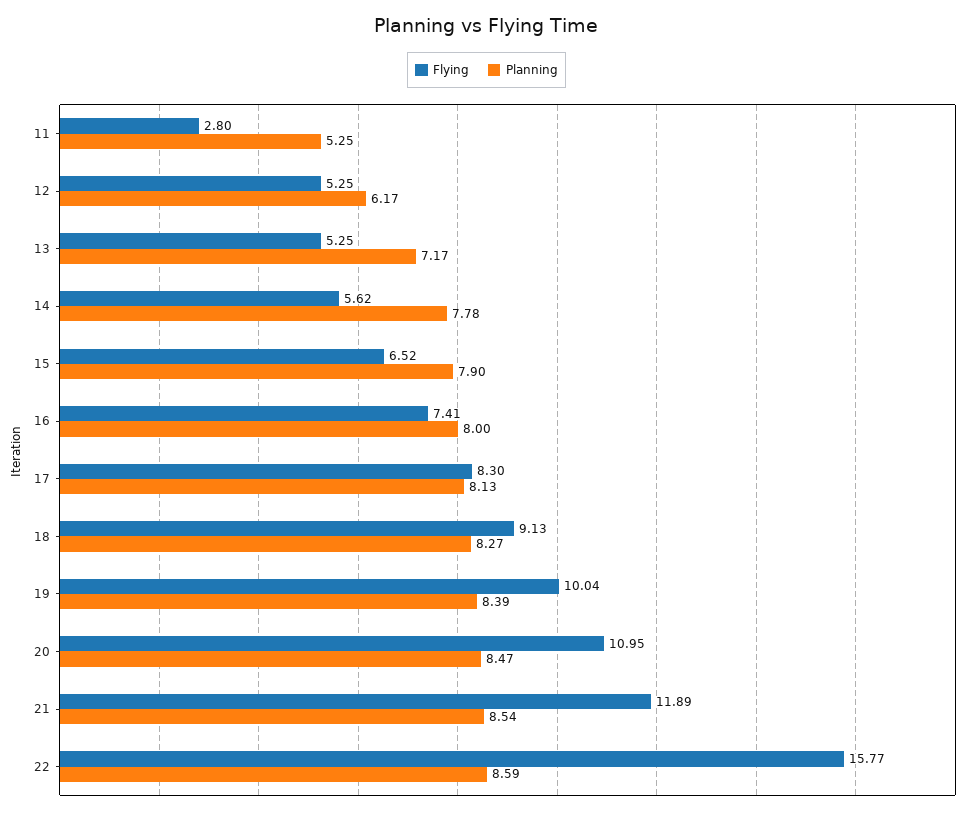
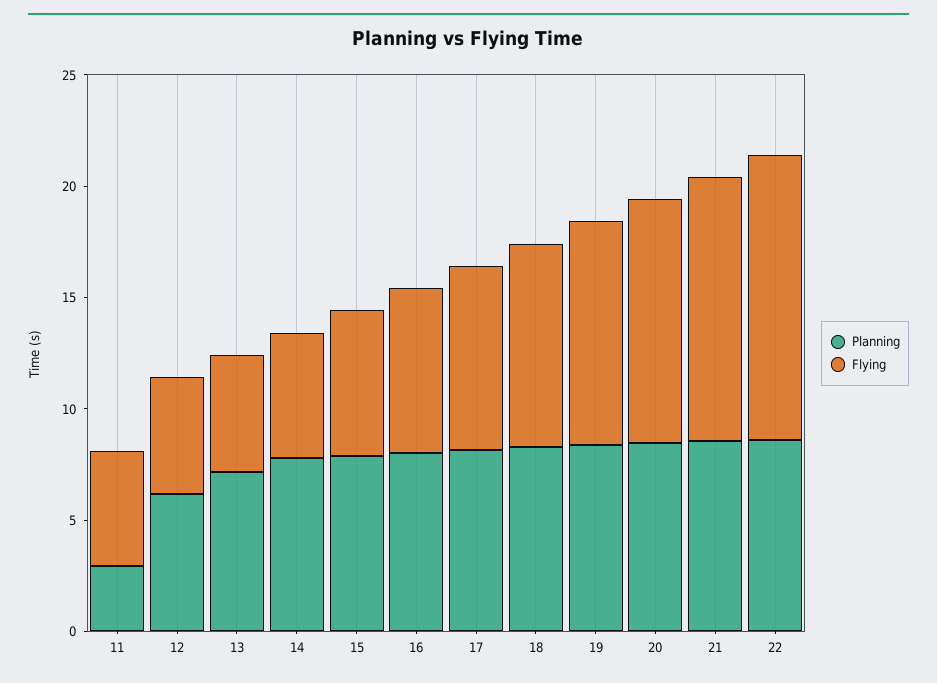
  {
    "Flying": {
-     "11": 2.8,
+     "11": 5,
      "12": 5.25,
      "13": 5.25,
      "14": 5.62,
      "15": 6.52,
      "16": 7.41,
      "17": 8.3,
      "18": 9.13,
      "19": 10.04,
      "20": 10.95,
      "21": 11.89,
-     "22": 15.77
+     "22": 13
    },
    "Planning": {
-     "11": 5.25,
+     "11": 3,
      "12": 6.17,
      "13": 7.17,
      "14": 7.78,
      "15": 7.9,
      "16": 8,
      "17": 8.13,
      "18": 8.27,
      "19": 8.39,
      "20": 8.47,
      "21": 8.54,
      "22": 8.59
    }
  }

